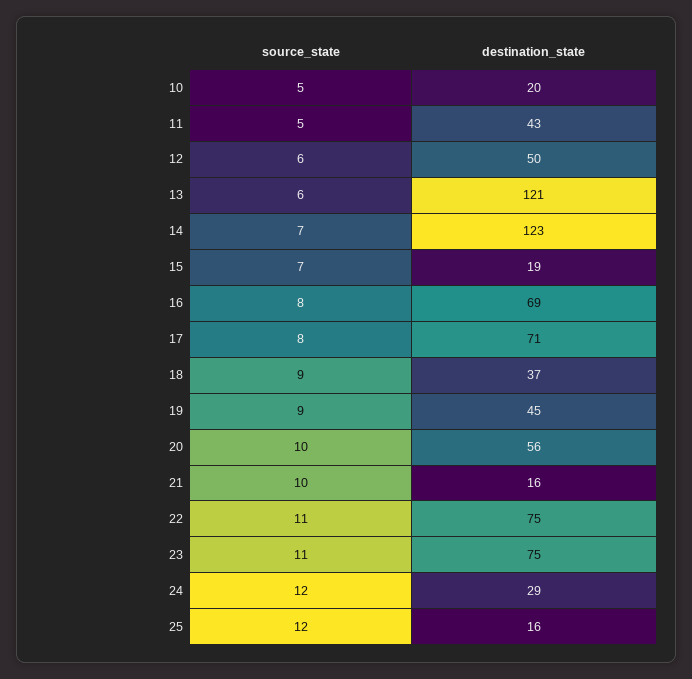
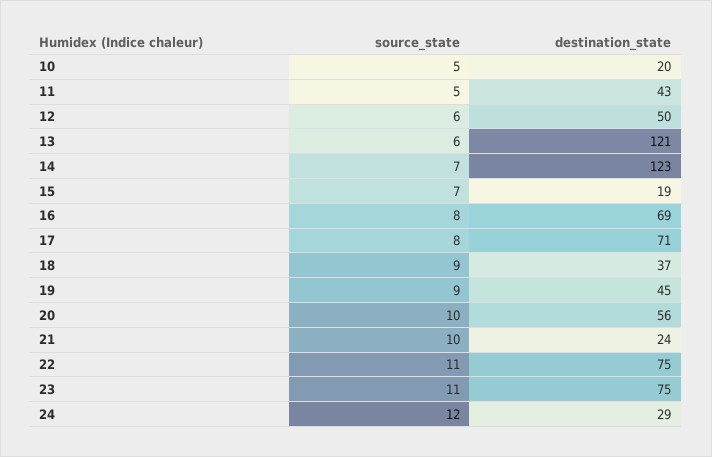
  {
    "source_state": {
      "10": 5,
      "11": 5,
      "12": 6,
      "13": 6,
      "14": 7,
      "15": 7,
      "16": 8,
      "17": 8,
      "18": 9,
      "19": 9,
      "20": 10,
      "21": 10,
      "22": 11,
      "23": 11,
-     "24": 12,
+     "24": 12
-     "25": 12
    },
    "destination_state": {
      "10": 20,
      "11": 43,
      "12": 50,
      "13": 121,
      "14": 123,
      "15": 19,
      "16": 69,
      "17": 71,
      "18": 37,
      "19": 45,
      "20": 56,
-     "21": 16,
+     "21": 24,
      "22": 75,
      "23": 75,
-     "24": 29,
+     "24": 29
-     "25": 16
    }
  }

